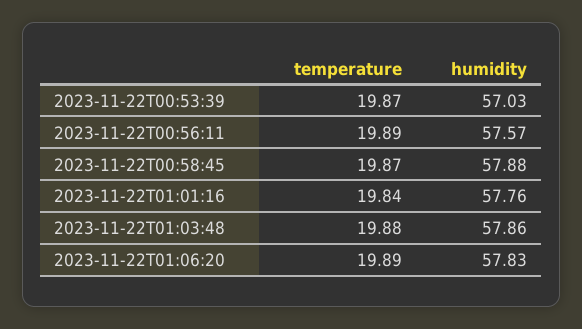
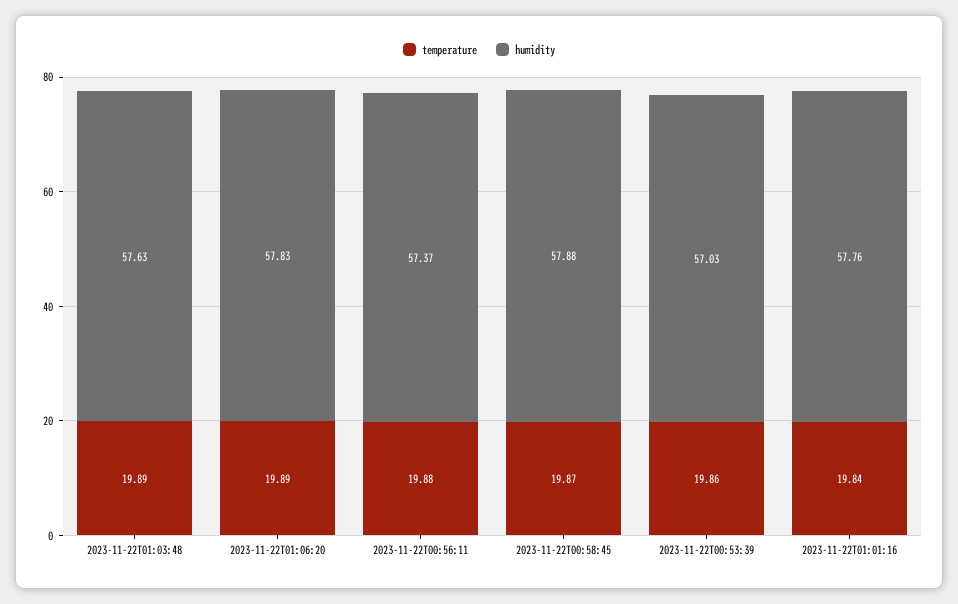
  {
    "temperature": {
-     "2023-11-22T00:53:39": 19.87,
+     "2023-11-22T00:53:39": 19.86,
-     "2023-11-22T00:56:11": 19.89,
+     "2023-11-22T00:56:11": 19.88,
      "2023-11-22T00:58:45": 19.87,
      "2023-11-22T01:01:16": 19.84,
-     "2023-11-22T01:03:48": 19.88,
+     "2023-11-22T01:03:48": 19.89,
      "2023-11-22T01:06:20": 19.89
    },
    "humidity": {
      "2023-11-22T00:53:39": 57.03,
-     "2023-11-22T00:56:11": 57.57,
+     "2023-11-22T00:56:11": 57.37,
      "2023-11-22T00:58:45": 57.88,
      "2023-11-22T01:01:16": 57.76,
-     "2023-11-22T01:03:48": 57.86,
+     "2023-11-22T01:03:48": 57.63,
      "2023-11-22T01:06:20": 57.83
    }
  }

